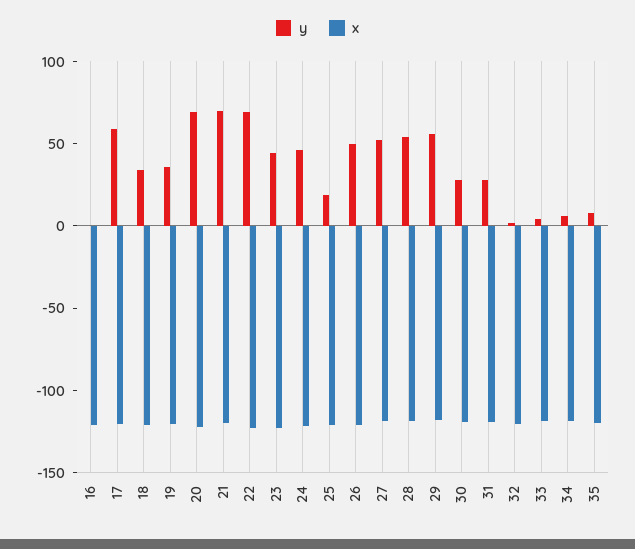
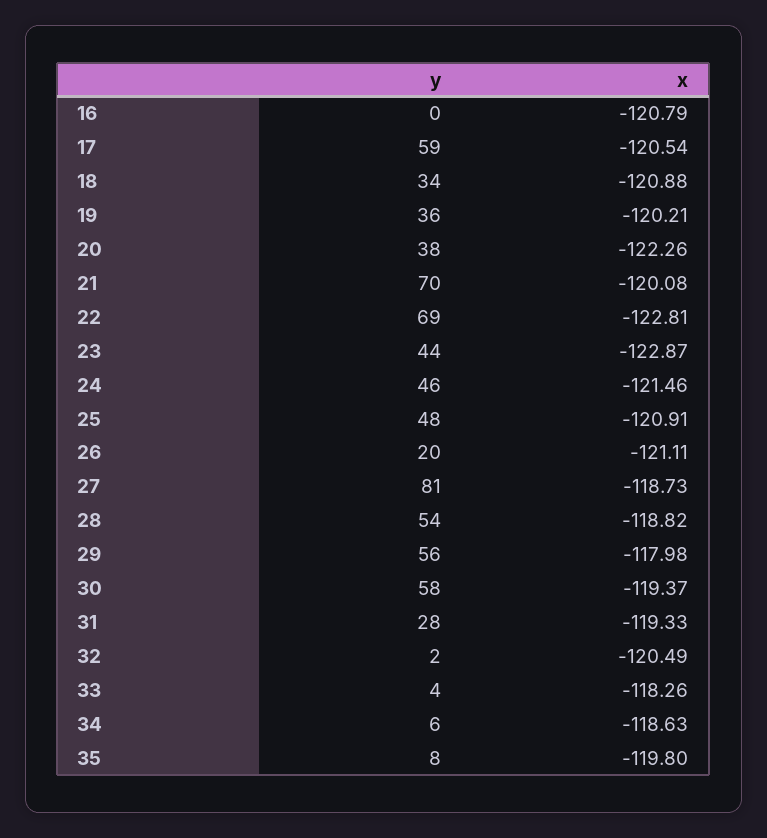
  {
    "y": {
      "16": 0,
      "17": 59,
      "18": 34,
      "19": 36,
-     "20": 70,
+     "20": 38,
      "21": 70,
      "22": 69,
      "23": 44,
      "24": 46,
-     "25": 20,
+     "25": 48,
-     "26": 50,
+     "26": 20,
-     "27": 50,
+     "27": 81,
      "28": 54,
      "29": 56,
-     "30": 30,
+     "30": 58,
      "31": 28,
      "32": 2,
      "33": 4,
      "34": 6,
      "35": 8
    },
    "x": {
      "16": -120.79,
      "17": -120.54,
      "18": -120.88,
      "19": -120.21,
      "20": -122.26,
      "21": -120.08,
      "22": -122.81,
      "23": -122.87,
      "24": -121.46,
      "25": -120.91,
      "26": -121.11,
      "27": -118.73,
      "28": -118.82,
      "29": -117.98,
      "30": -119.37,
      "31": -119.33,
      "32": -120.49,
      "33": -118.26,
      "34": -118.63,
      "35": -119.8
    }
  }

